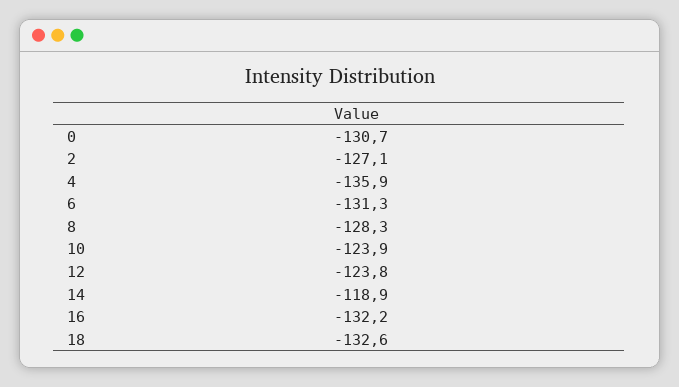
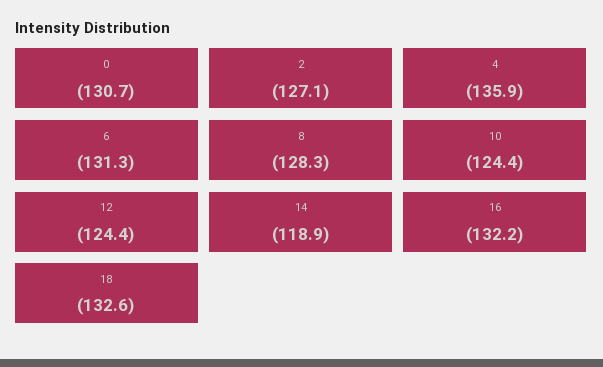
  {
    "0": -130.7,
    "2": -127.1,
    "4": -135.9,
    "6": -131.3,
    "8": -128.3,
-   "10": -123.9,
+   "10": -124.4,
-   "12": -123.8,
+   "12": -124.4,
    "14": -118.9,
    "16": -132.2,
    "18": -132.6
  }

